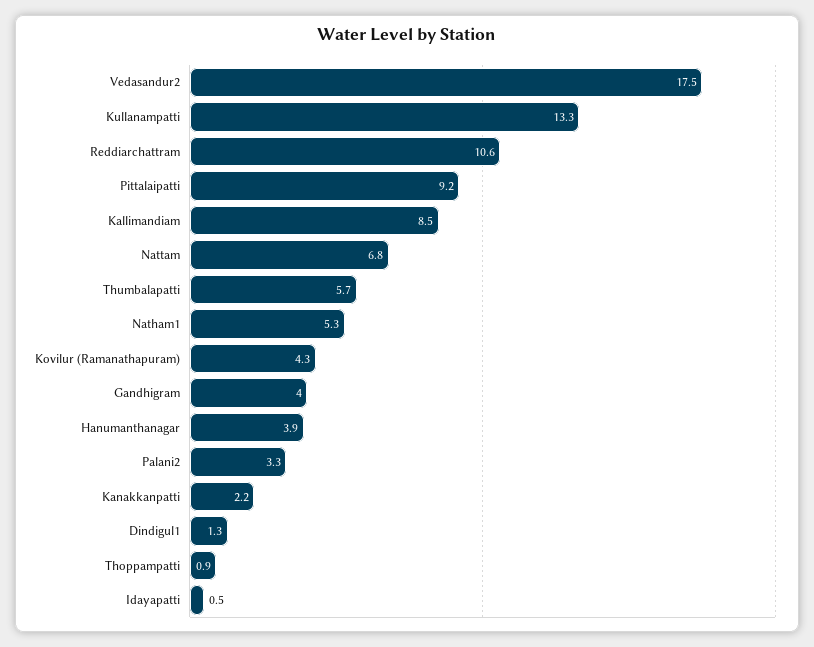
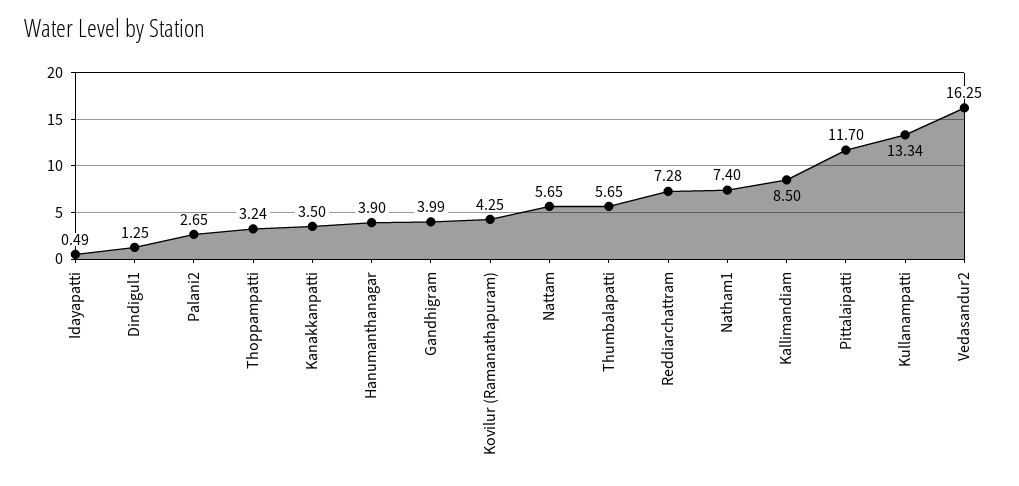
  {
-   "Vedasandur2": 17.5,
+   "Vedasandur2": 16.25,
    "Kullanampatti": 13.34,
-   "Reddiarchattram": 10.6,
+   "Reddiarchattram": 7.28,
-   "Pittalaipatti": 9.2,
+   "Pittalaipatti": 11.7,
    "Kallimandiam": 8.5,
-   "Nattam": 6.8,
+   "Nattam": 5.65,
    "Thumbalapatti": 5.65,
-   "Natham1": 5.3,
+   "Natham1": 7.4,
    "Kovilur (Ramanathapuram)": 4.25,
    "Gandhigram": 3.99,
    "Hanumanthanagar": 3.9,
-   "Palani2": 3.3,
+   "Palani2": 2.65,
-   "Kanakkanpatti": 2.2,
+   "Kanakkanpatti": 3.5,
    "Dindigul1": 1.25,
-   "Thoppampatti": 0.9,
+   "Thoppampatti": 3.24,
    "Idayapatti": 0.49
  }

